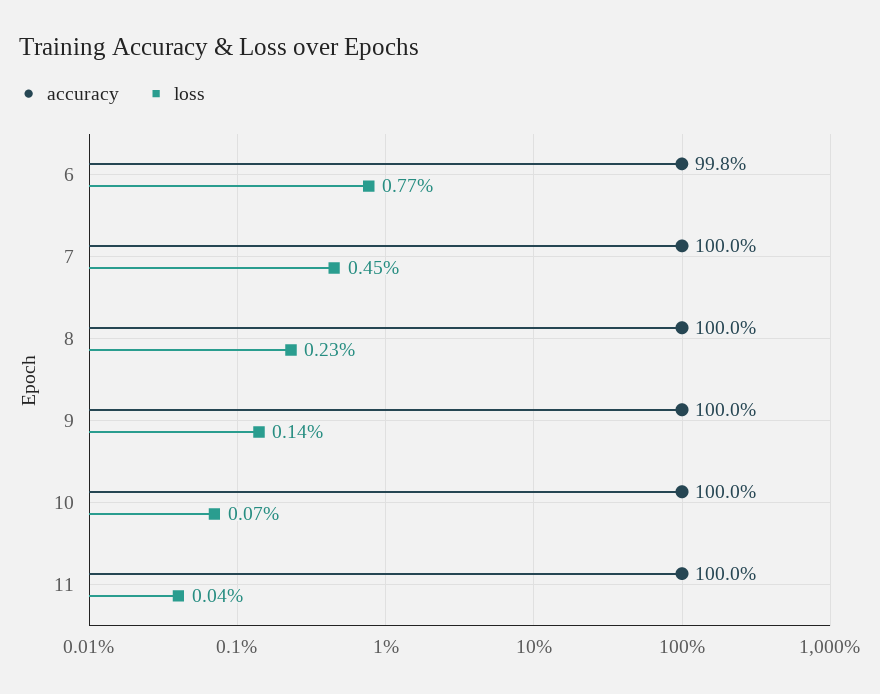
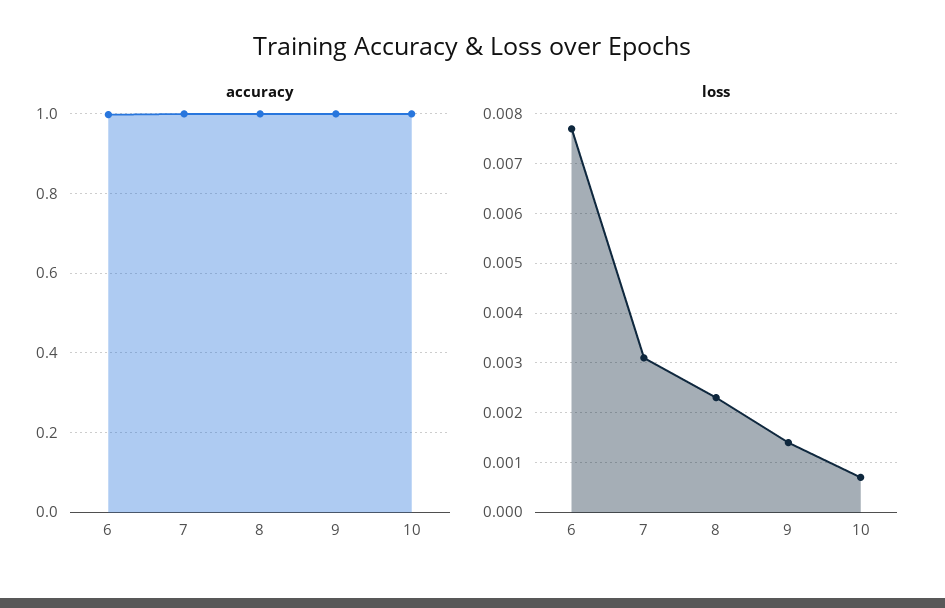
  {
    "accuracy": {
      "6": 0.998,
      "7": 1,
      "8": 1,
      "9": 1,
-     "10": 1,
+     "10": 1
-     "11": 1
    },
    "loss": {
      "6": 0.0077,
-     "7": 0.0045,
+     "7": 0.003,
      "8": 0.0023,
      "9": 0.0014,
-     "10": 0.0007,
+     "10": 0.0007
-     "11": 0.0004
    }
  }

